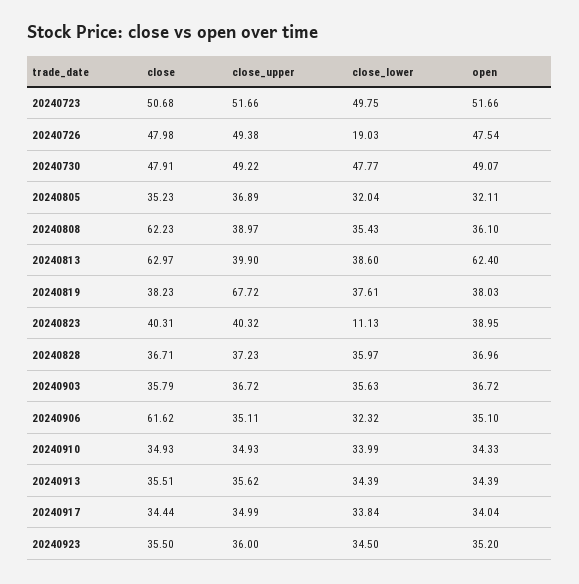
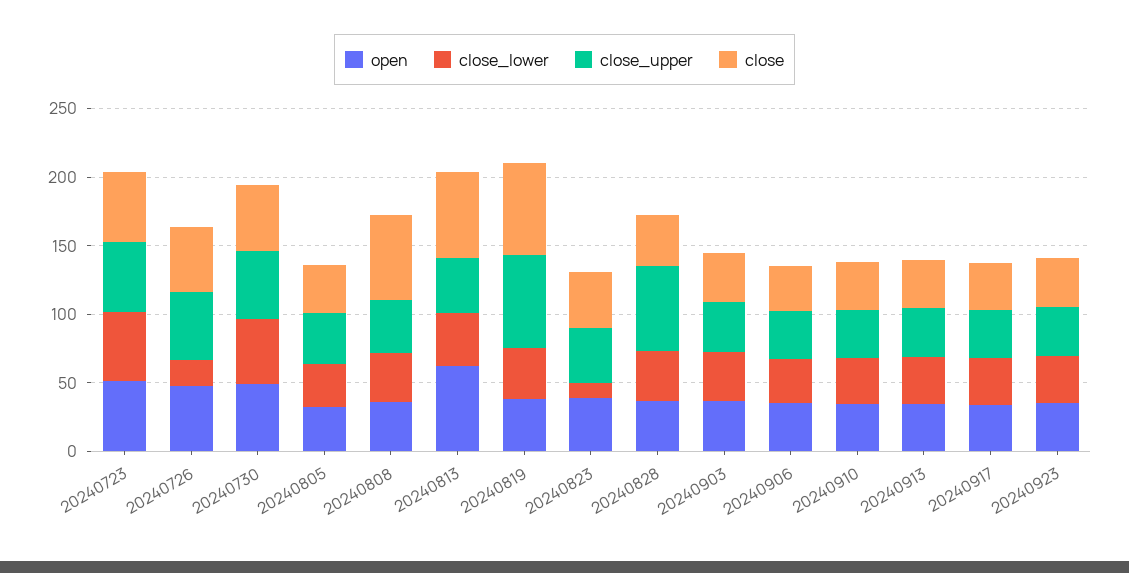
  {
    "close": {
      "20240723": 50.68,
      "20240726": 47.98,
      "20240730": 47.91,
      "20240805": 35.23,
      "20240808": 62.23,
      "20240813": 62.97,
-     "20240819": 38.23,
+     "20240819": 70,
      "20240823": 40.31,
      "20240828": 36.71,
      "20240903": 35.79,
-     "20240906": 61.62,
+     "20240906": 30,
      "20240910": 34.93,
      "20240913": 35.51,
      "20240917": 34.44,
      "20240923": 35.5
    },
    "close_upper": {
      "20240723": 51.66,
      "20240726": 49.38,
      "20240730": 49.22,
      "20240805": 36.89,
      "20240808": 38.97,
      "20240813": 39.9,
      "20240819": 67.72,
      "20240823": 40.32,
-     "20240828": 37.23,
+     "20240828": 60,
      "20240903": 36.72,
      "20240906": 35.11,
      "20240910": 34.93,
      "20240913": 35.62,
      "20240917": 34.99,
      "20240923": 36
    },
    "close_lower": {
      "20240723": 49.75,
      "20240726": 19.03,
      "20240730": 47.77,
      "20240805": 32.04,
      "20240808": 35.43,
      "20240813": 38.6,
      "20240819": 37.61,
      "20240823": 11.13,
      "20240828": 35.97,
      "20240903": 35.63,
      "20240906": 32.32,
      "20240910": 33.99,
      "20240913": 34.39,
      "20240917": 33.84,
      "20240923": 34.5
    },
    "open": {
      "20240723": 51.66,
      "20240726": 47.54,
      "20240730": 49.07,
      "20240805": 32.11,
      "20240808": 36.1,
      "20240813": 62.4,
      "20240819": 38.03,
      "20240823": 38.95,
      "20240828": 36.96,
      "20240903": 36.72,
      "20240906": 35.1,
      "20240910": 34.33,
      "20240913": 34.39,
      "20240917": 34.04,
      "20240923": 35.2
    }
  }

